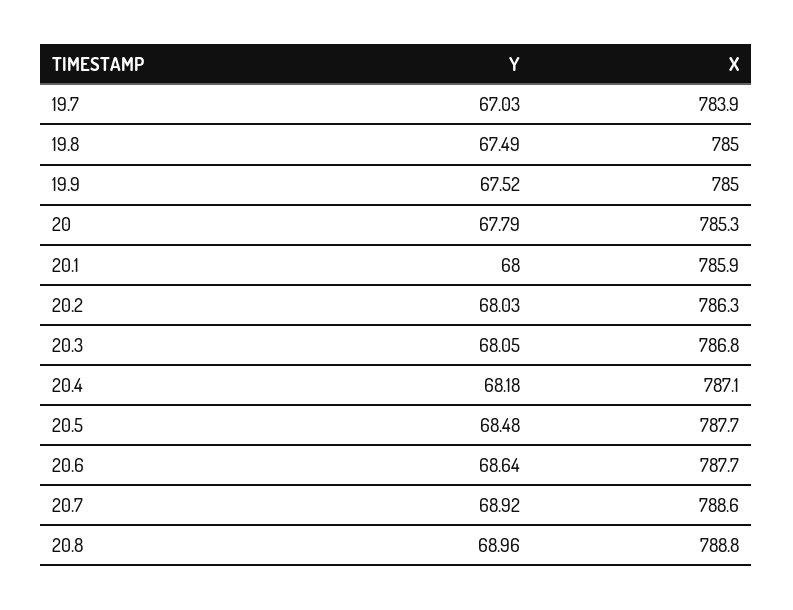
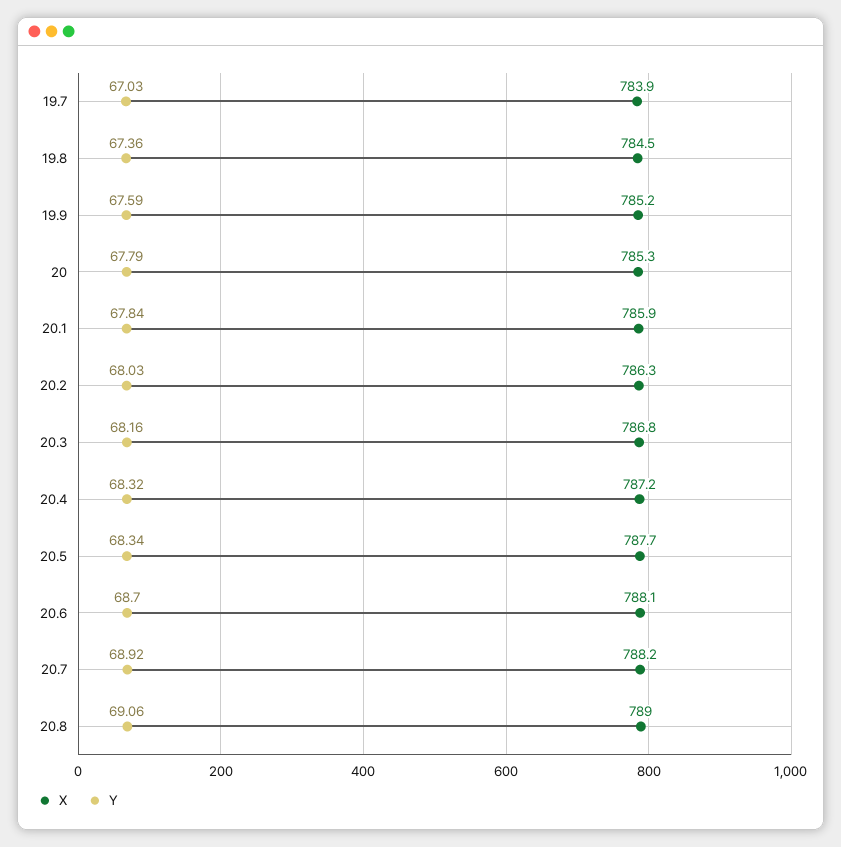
  {
    "Y": {
      "19.7": 67.03,
-     "19.8": 67.49,
+     "19.8": 67.36,
-     "19.9": 67.52,
+     "19.9": 67.59,
      "20": 67.79,
-     "20.1": 68,
+     "20.1": 67.84,
      "20.2": 68.03,
-     "20.3": 68.05,
+     "20.3": 68.16,
-     "20.4": 68.18,
+     "20.4": 68.32,
-     "20.5": 68.48,
+     "20.5": 68.34,
-     "20.6": 68.64,
+     "20.6": 68.7,
      "20.7": 68.92,
-     "20.8": 68.96
+     "20.8": 69.06
    },
    "X": {
      "19.7": 783.9,
-     "19.8": 785,
+     "19.8": 784.5,
-     "19.9": 785,
+     "19.9": 785.2,
      "20": 785.3,
      "20.1": 785.9,
      "20.2": 786.3,
      "20.3": 786.8,
-     "20.4": 787.1,
+     "20.4": 787.2,
      "20.5": 787.7,
-     "20.6": 787.7,
+     "20.6": 788.1,
-     "20.7": 788.6,
+     "20.7": 788.2,
-     "20.8": 788.8
+     "20.8": 789
    }
  }

